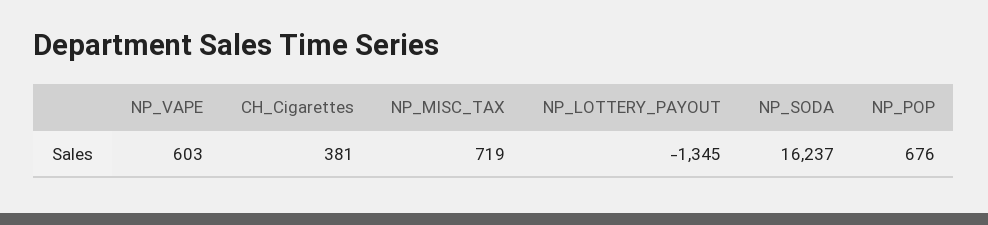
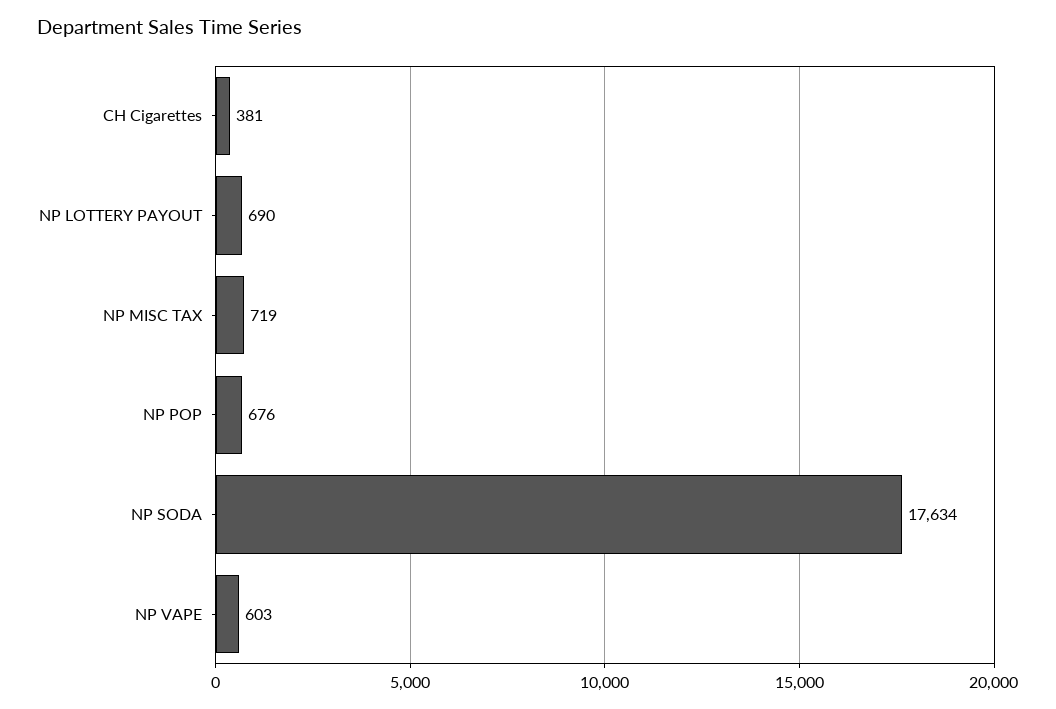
  {
    "NP_VAPE": 603,
    "CH_Cigarettes": 381,
    "NP_MISC_TAX": 719,
-   "NP_LOTTERY_PAYOUT": -1345,
+   "NP_LOTTERY_PAYOUT": 690,
-   "NP_SODA": 16237,
+   "NP_SODA": 17634,
    "NP_POP": 676
  }

